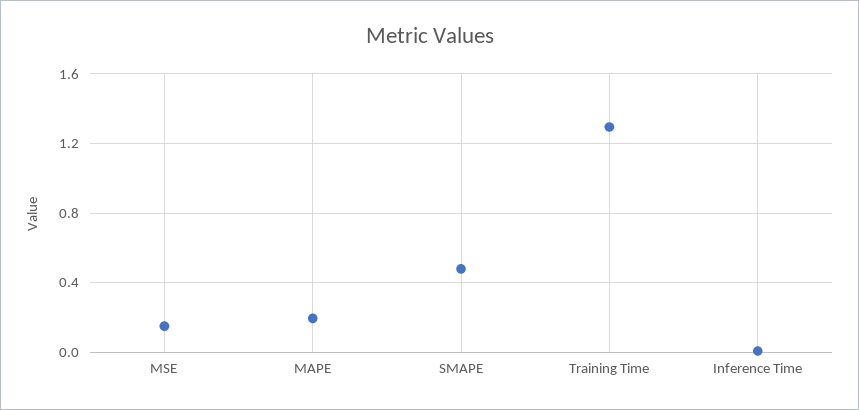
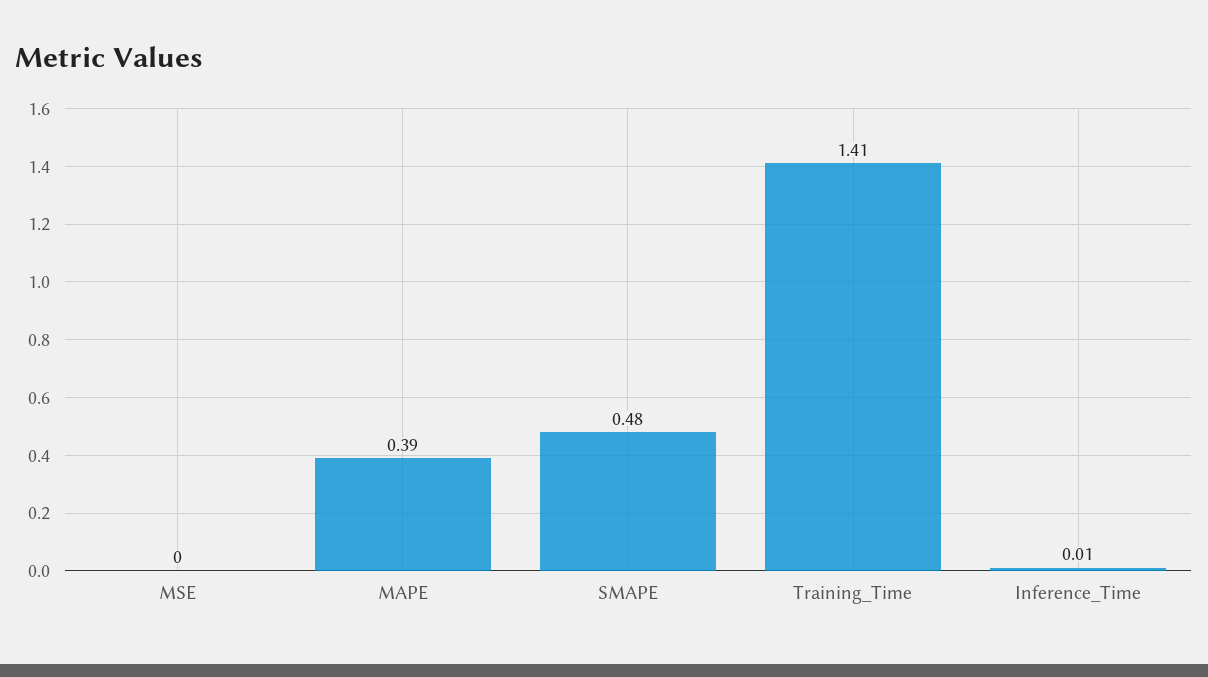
  {
-   "MSE": 0.15,
+   "MSE": 0,
-   "MAPE": 0.2,
+   "MAPE": 0.39,
    "SMAPE": 0.48,
-   "Training Time": 1.3,
+   "Training Time": 1.41,
    "Inference Time": 0.01
  }

